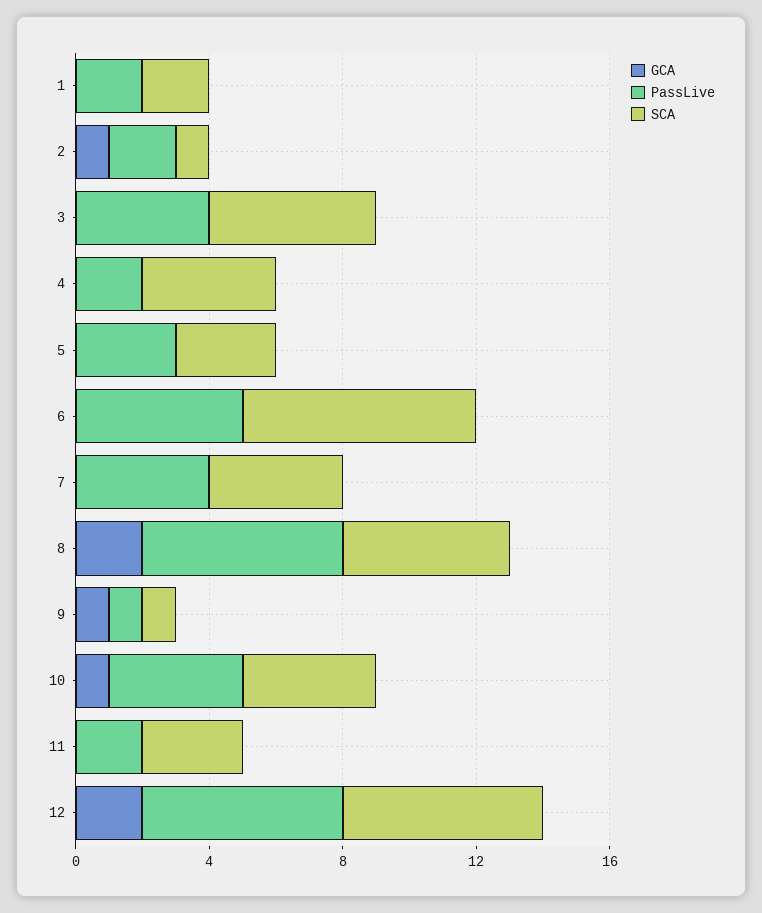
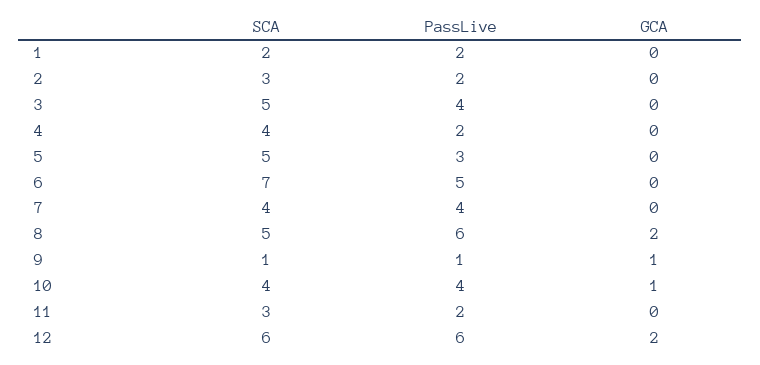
  {
    "GCA": {
      "1": 0,
-     "2": 1,
+     "2": 0,
      "3": 0,
      "4": 0,
      "5": 0,
      "6": 0,
      "7": 0,
      "8": 2,
      "9": 1,
      "10": 1,
      "11": 0,
      "12": 2
    },
    "PassLive": {
      "1": 2,
      "2": 2,
      "3": 4,
      "4": 2,
      "5": 3,
      "6": 5,
      "7": 4,
      "8": 6,
      "9": 1,
      "10": 4,
      "11": 2,
      "12": 6
    },
    "SCA": {
      "1": 2,
-     "2": 1,
+     "2": 3,
      "3": 5,
      "4": 4,
-     "5": 3,
+     "5": 5,
      "6": 7,
      "7": 4,
      "8": 5,
      "9": 1,
      "10": 4,
      "11": 3,
      "12": 6
    }
  }

